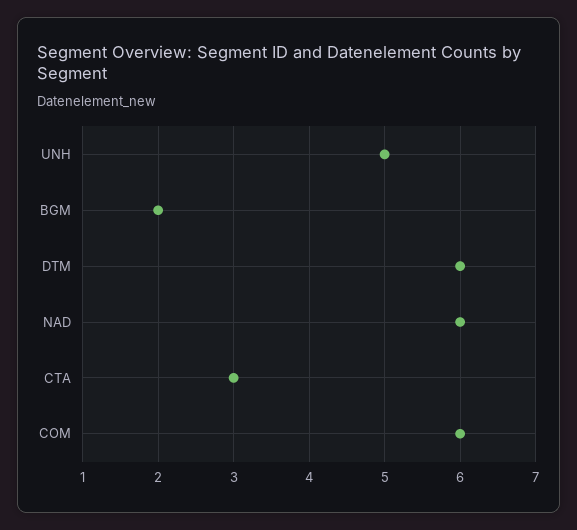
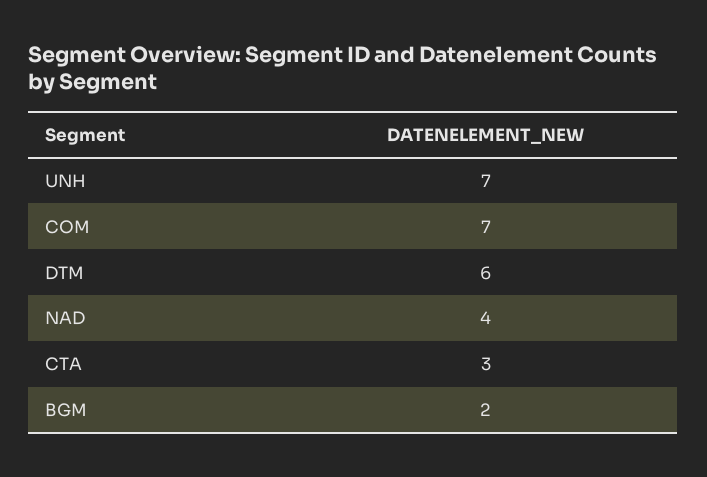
  {
-   "UNH": 5,
+   "UNH": 7,
    "BGM": 2,
    "DTM": 6,
-   "NAD": 6,
+   "NAD": 4,
    "CTA": 3,
-   "COM": 6
+   "COM": 7
  }

